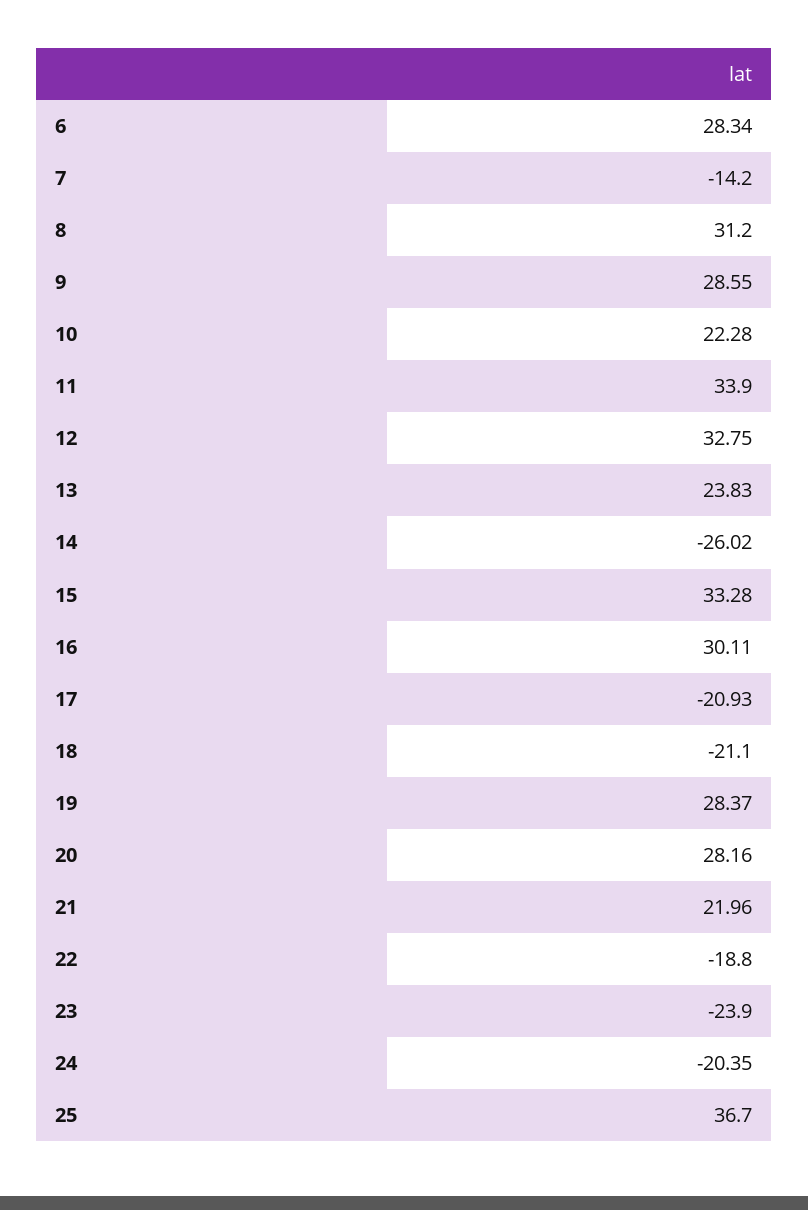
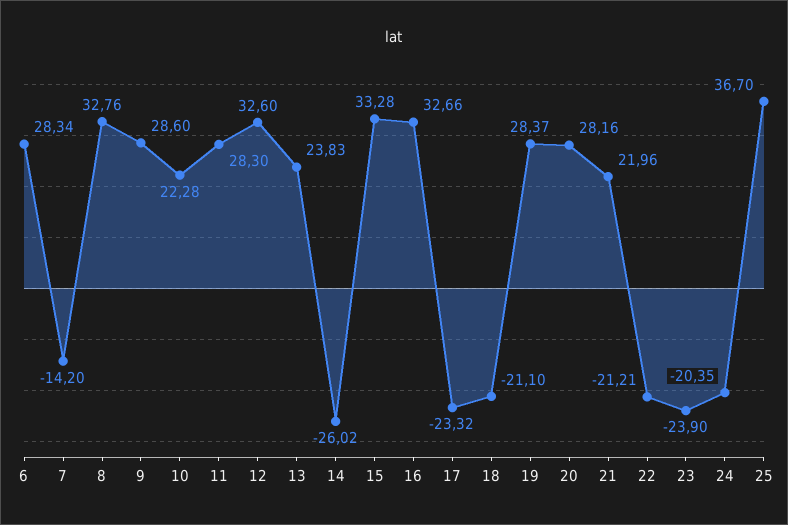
  {
    "6": 28.34,
    "7": -14.2,
-   "8": 31.2,
+   "8": 32.76,
-   "9": 28.55,
+   "9": 28.6,
    "10": 22.28,
-   "11": 33.9,
+   "11": 28.3,
-   "12": 32.75,
+   "12": 32.6,
    "13": 23.83,
    "14": -26.02,
    "15": 33.28,
-   "16": 30.11,
+   "16": 32.66,
-   "17": -20.93,
+   "17": -23.32,
    "18": -21.1,
    "19": 28.37,
    "20": 28.16,
    "21": 21.96,
-   "22": -18.8,
+   "22": -21.21,
    "23": -23.9,
    "24": -20.35,
    "25": 36.7
  }

